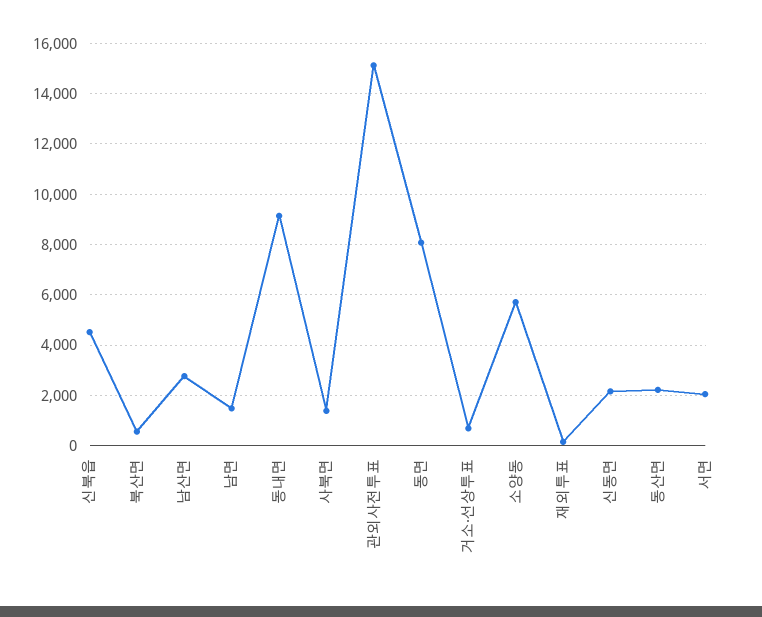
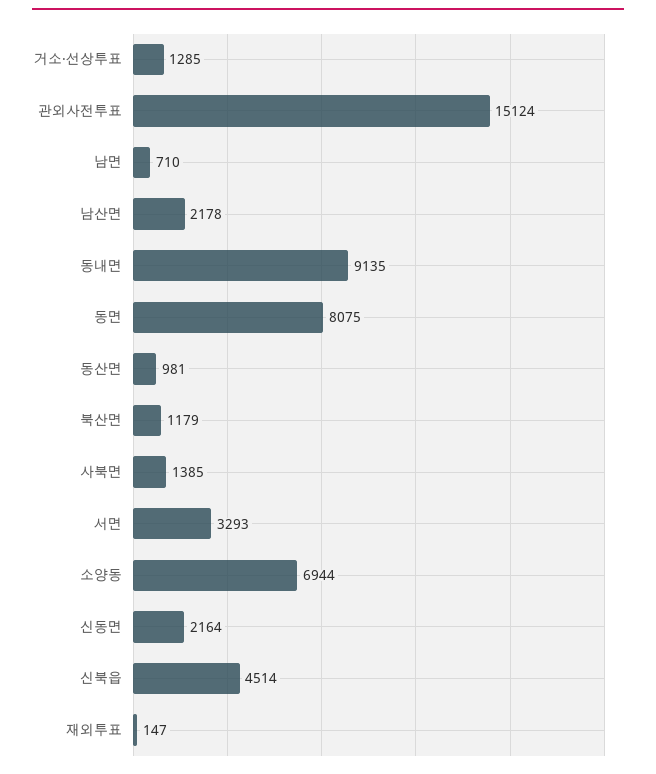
  {
    "신북읍": 4514,
-   "북산면": 500,
+   "북산면": 1179,
-   "남산면": 2750,
+   "남산면": 2178,
-   "남면": 1500,
+   "남면": 710,
    "동내면": 9135,
    "사북면": 1385,
    "관외사전투표": 15124,
    "동면": 8075,
-   "거소·선상투표": 750,
+   "거소·선상투표": 1285,
-   "소양동": 5750,
+   "소양동": 6944,
    "재외투표": 147,
    "신동면": 2164,
-   "동산면": 2250,
+   "동산면": 981,
-   "서면": 2000
+   "서면": 3293
  }

